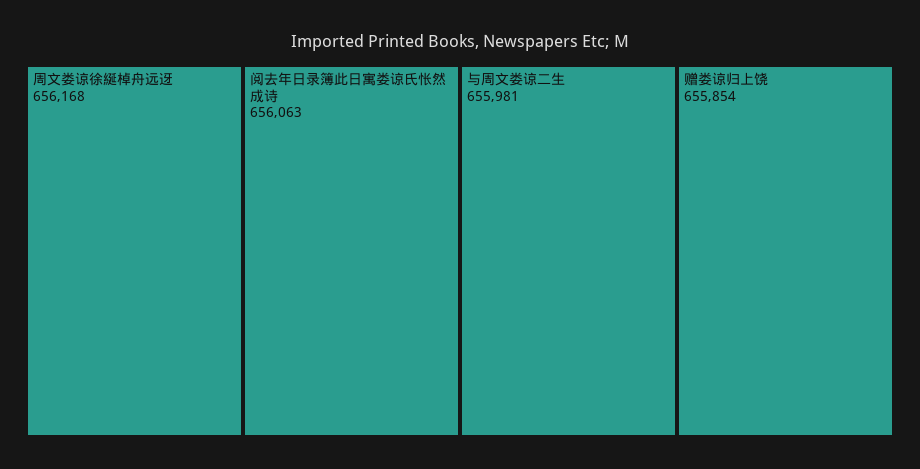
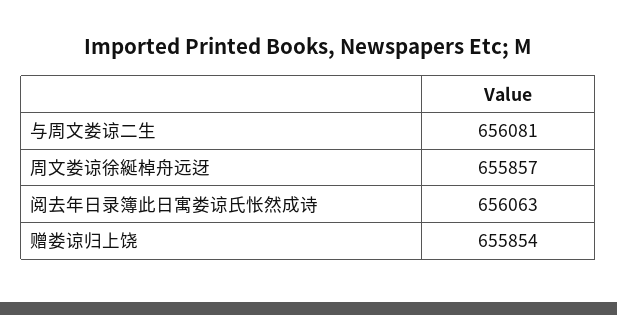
  {
-   "周文娄谅徐綖棹舟远迓": 656168,
+   "周文娄谅徐綖棹舟远迓": 655857,
    "阅去年日录簿此日寓娄谅氏怅然成诗": 656063,
-   "与周文娄谅二生": 655981,
+   "与周文娄谅二生": 656081,
    "赠娄谅归上饶": 655854
  }

